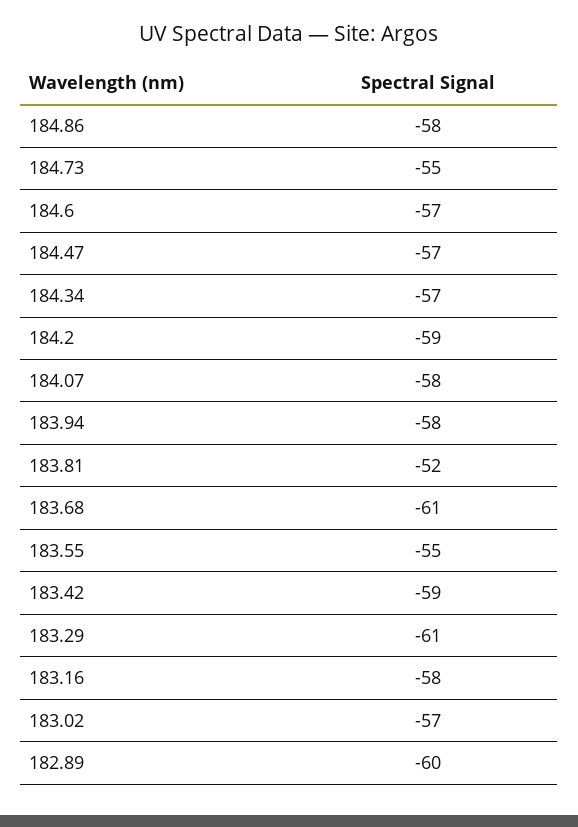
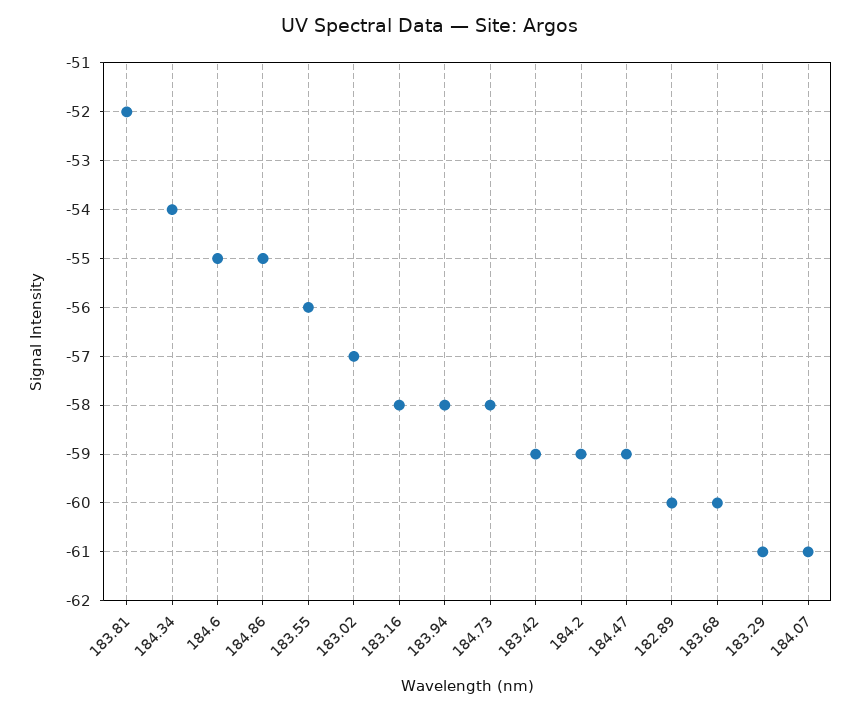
  {
-   "184.86": -58,
+   "184.86": -55,
-   "184.73": -55,
+   "184.73": -58,
-   "184.6": -57,
+   "184.6": -55,
-   "184.47": -57,
+   "184.47": -59,
-   "184.34": -57,
+   "184.34": -54,
    "184.2": -59,
-   "184.07": -58,
+   "184.07": -61,
    "183.94": -58,
    "183.81": -52,
-   "183.68": -61,
+   "183.68": -60,
-   "183.55": -55,
+   "183.55": -56,
    "183.42": -59,
    "183.29": -61,
    "183.16": -58,
    "183.02": -57,
    "182.89": -60
  }

